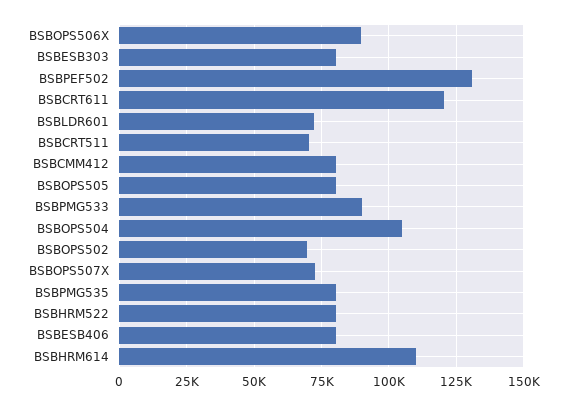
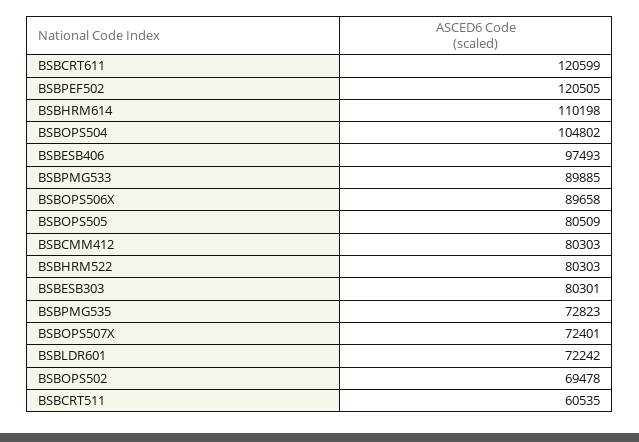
  {
    "BSBOPS506X": 89658,
    "BSBESB303": 80301,
-   "BSBPEF502": 130000,
+   "BSBPEF502": 120505,
    "BSBCRT611": 120599,
    "BSBLDR601": 72242,
-   "BSBCRT511": 70000,
+   "BSBCRT511": 60535,
    "BSBCMM412": 80303,
    "BSBOPS505": 80509,
    "BSBPMG533": 89885,
    "BSBOPS504": 104802,
    "BSBOPS502": 69478,
    "BSBOPS507X": 72401,
-   "BSBPMG535": 80000,
+   "BSBPMG535": 72823,
    "BSBHRM522": 80303,
-   "BSBESB406": 80000,
+   "BSBESB406": 97493,
    "BSBHRM614": 110198
  }

